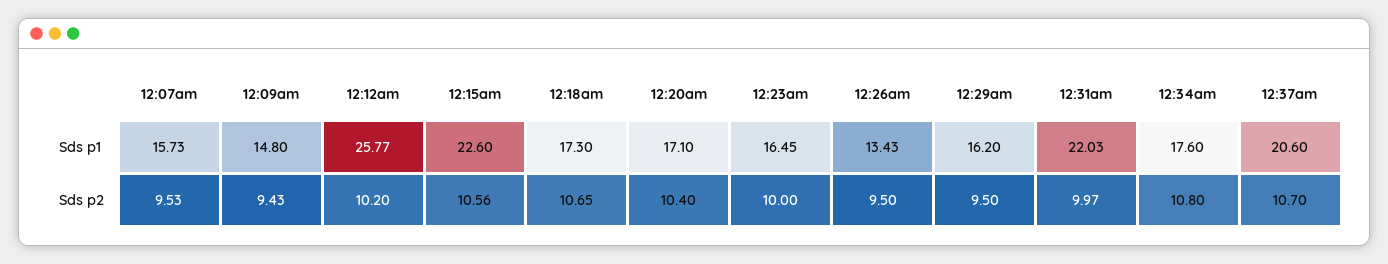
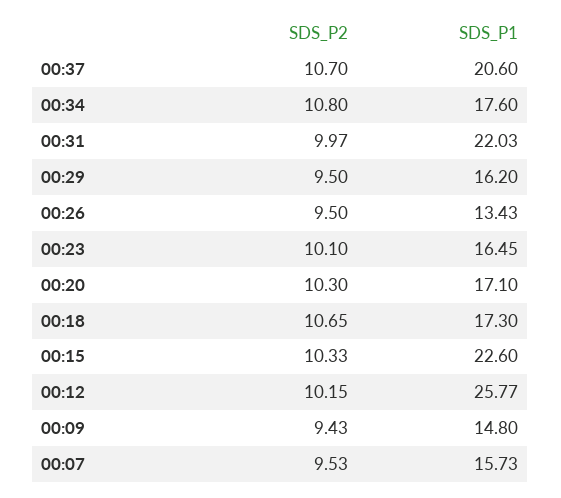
  {
    "12:07am": {
      "Sds p1": 15.73,
      "Sds p2": 9.53
    },
    "12:09am": {
      "Sds p1": 14.8,
      "Sds p2": 9.43
    },
    "12:12am": {
      "Sds p1": 25.77,
-     "Sds p2": 10.2
+     "Sds p2": 10.15
    },
    "12:15am": {
      "Sds p1": 22.6,
-     "Sds p2": 10.56
+     "Sds p2": 10.33
    },
    "12:18am": {
      "Sds p1": 17.3,
      "Sds p2": 10.65
    },
    "12:20am": {
      "Sds p1": 17.1,
-     "Sds p2": 10.4
+     "Sds p2": 10.3
    },
    "12:23am": {
      "Sds p1": 16.45,
-     "Sds p2": 10
+     "Sds p2": 10.1
    },
    "12:26am": {
      "Sds p1": 13.43,
      "Sds p2": 9.5
    },
    "12:29am": {
      "Sds p1": 16.2,
      "Sds p2": 9.5
    },
    "12:31am": {
      "Sds p1": 22.03,
      "Sds p2": 9.97
    },
    "12:34am": {
      "Sds p1": 17.6,
      "Sds p2": 10.8
    },
    "12:37am": {
      "Sds p1": 20.6,
      "Sds p2": 10.7
    }
  }

